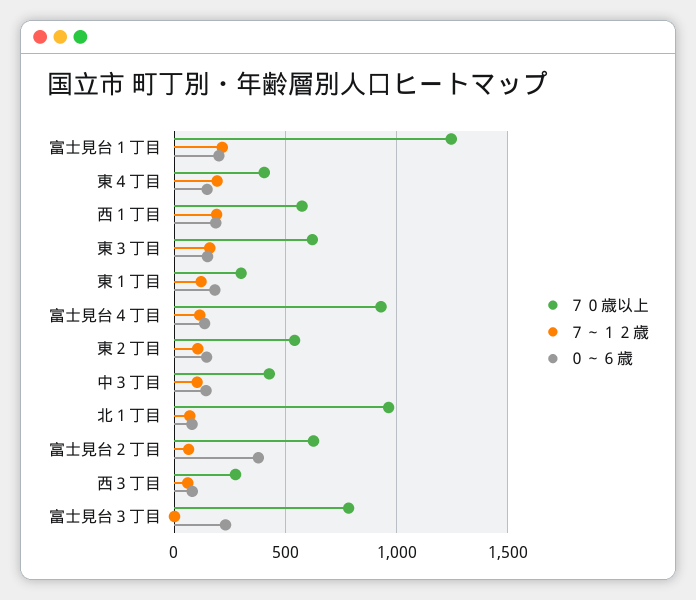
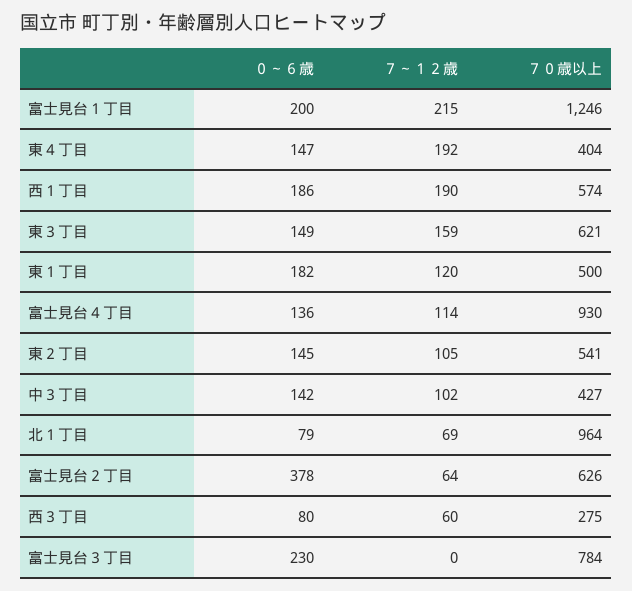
  {
    "７０歳以上": {
      "富士見台１丁目": 1246,
      "東４丁目": 404,
      "西１丁目": 574,
      "東３丁目": 621,
-     "東１丁目": 300,
+     "東１丁目": 500,
      "富士見台４丁目": 930,
      "東２丁目": 541,
      "中３丁目": 427,
      "北１丁目": 964,
      "富士見台２丁目": 626,
      "西３丁目": 275,
      "富士見台３丁目": 784
    },
    "７～１２歳": {
      "富士見台１丁目": 215,
      "東４丁目": 192,
      "西１丁目": 190,
      "東３丁目": 159,
      "東１丁目": 120,
      "富士見台４丁目": 114,
      "東２丁目": 105,
      "中３丁目": 102,
      "北１丁目": 69,
      "富士見台２丁目": 64,
      "西３丁目": 60,
      "富士見台３丁目": 0
    },
    "０～６歳": {
      "富士見台１丁目": 200,
      "東４丁目": 147,
      "西１丁目": 186,
      "東３丁目": 149,
      "東１丁目": 182,
      "富士見台４丁目": 136,
      "東２丁目": 145,
      "中３丁目": 142,
      "北１丁目": 79,
      "富士見台２丁目": 378,
      "西３丁目": 80,
      "富士見台３丁目": 230
    }
  }

